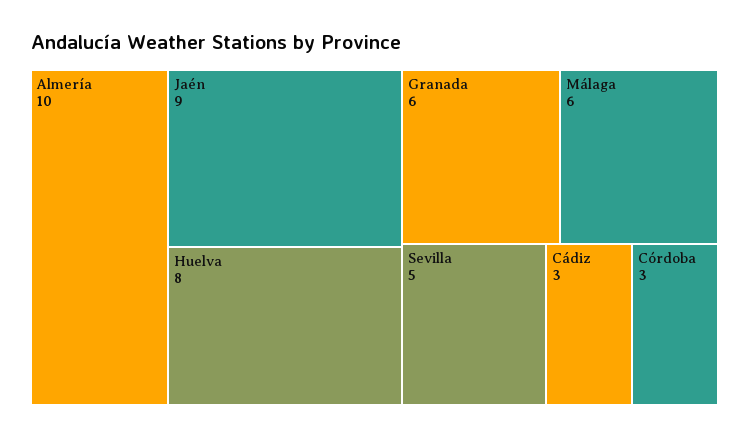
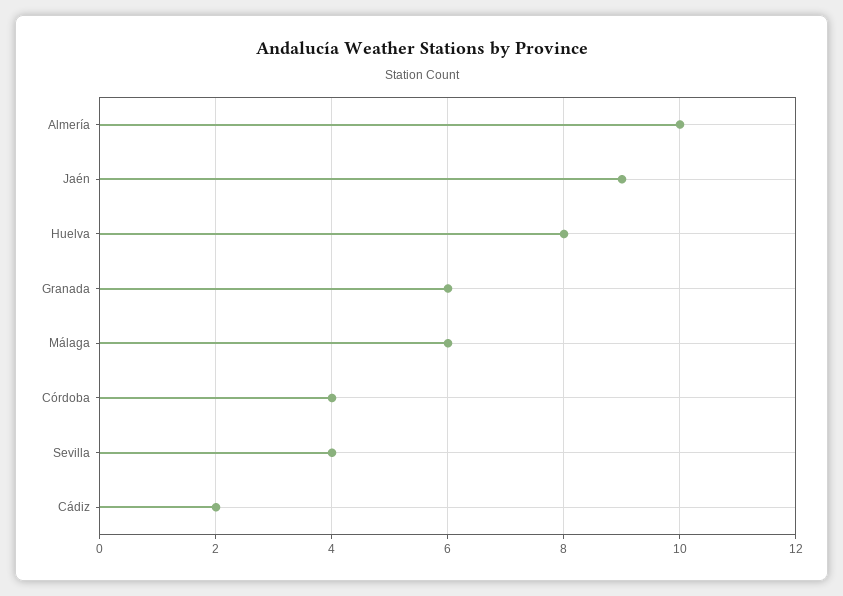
  {
    "Almería": 10,
    "Jaén": 9,
    "Huelva": 8,
    "Granada": 6,
    "Málaga": 6,
-   "Sevilla": 5,
+   "Sevilla": 4,
-   "Cádiz": 3,
+   "Cádiz": 2,
-   "Córdoba": 3
+   "Córdoba": 4
  }

